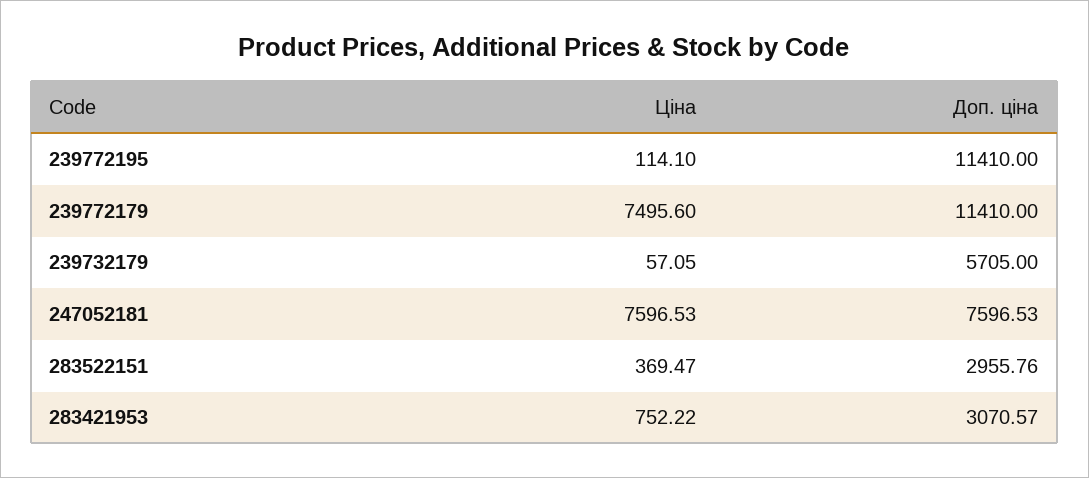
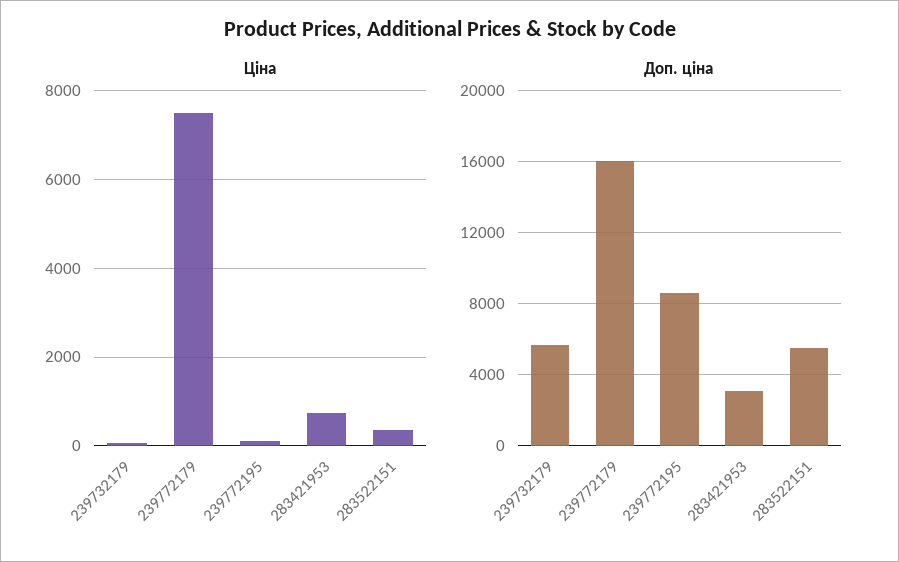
  {
    "Ціна": {
      "239772195": 114.1,
      "239772179": 7495.6,
      "239732179": 57.05,
-     "247052181": 7596.53,
      "283522151": 369.47,
      "283421953": 752.22
    },
    "Доп. ціна": {
-     "239772195": 11410,
+     "239772195": 8500,
-     "239772179": 11410,
+     "239772179": 16000,
      "239732179": 5705,
-     "247052181": 7596.53,
-     "283522151": 2955.76,
+     "283522151": 5500,
      "283421953": 3070.57
    }
  }

